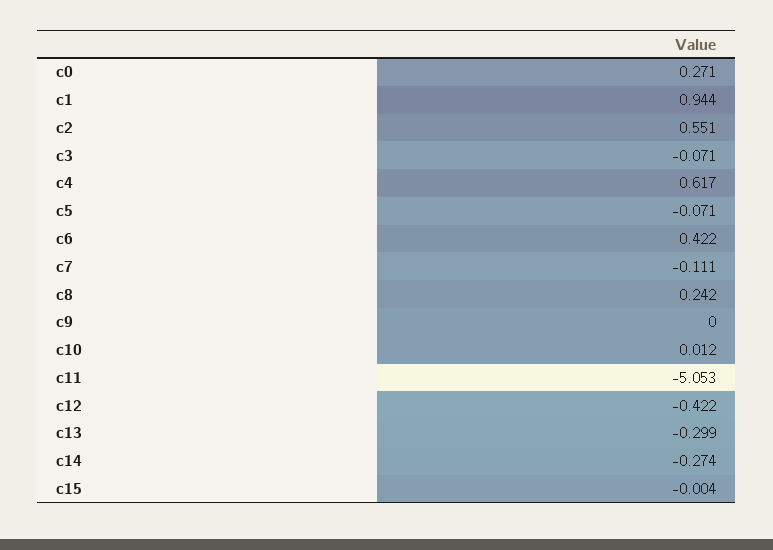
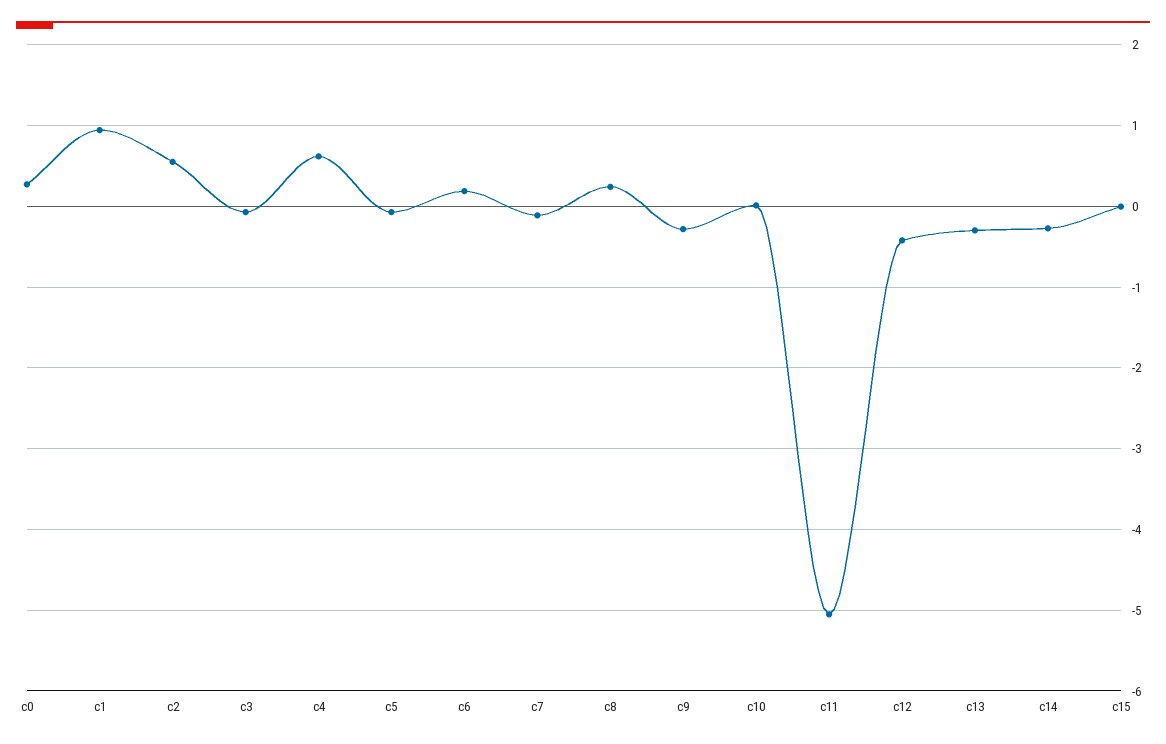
  {
    "c0": 0.271,
    "c1": 0.944,
    "c2": 0.551,
    "c3": -0.071,
    "c4": 0.617,
    "c5": -0.071,
-   "c6": 0.422,
+   "c6": 0.2,
    "c7": -0.111,
    "c8": 0.242,
-   "c9": 0,
+   "c9": -0.3,
    "c10": 0.012,
    "c11": -5.053,
    "c12": -0.422,
    "c13": -0.299,
    "c14": -0.274,
    "c15": -0.004
  }

